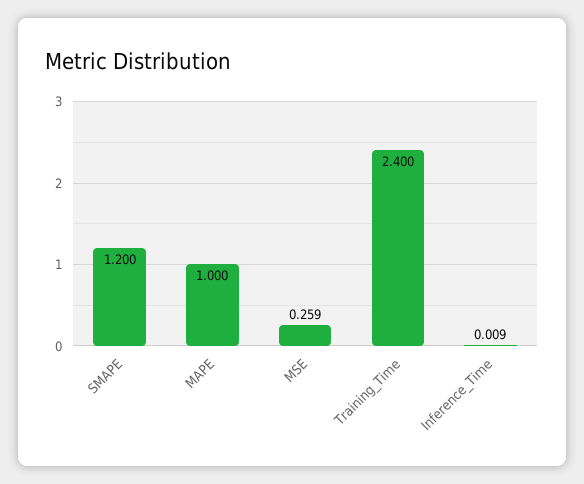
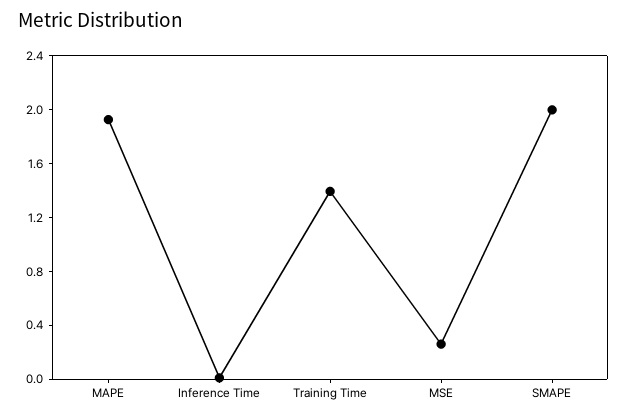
  {
-   "SMAPE": 1.2,
+   "SMAPE": 2,
-   "MAPE": 1,
+   "MAPE": 1.9,
    "MSE": 0.259,
-   "Training_Time": 2.4,
+   "Training_Time": 1.4,
    "Inference_Time": 0.009
  }

